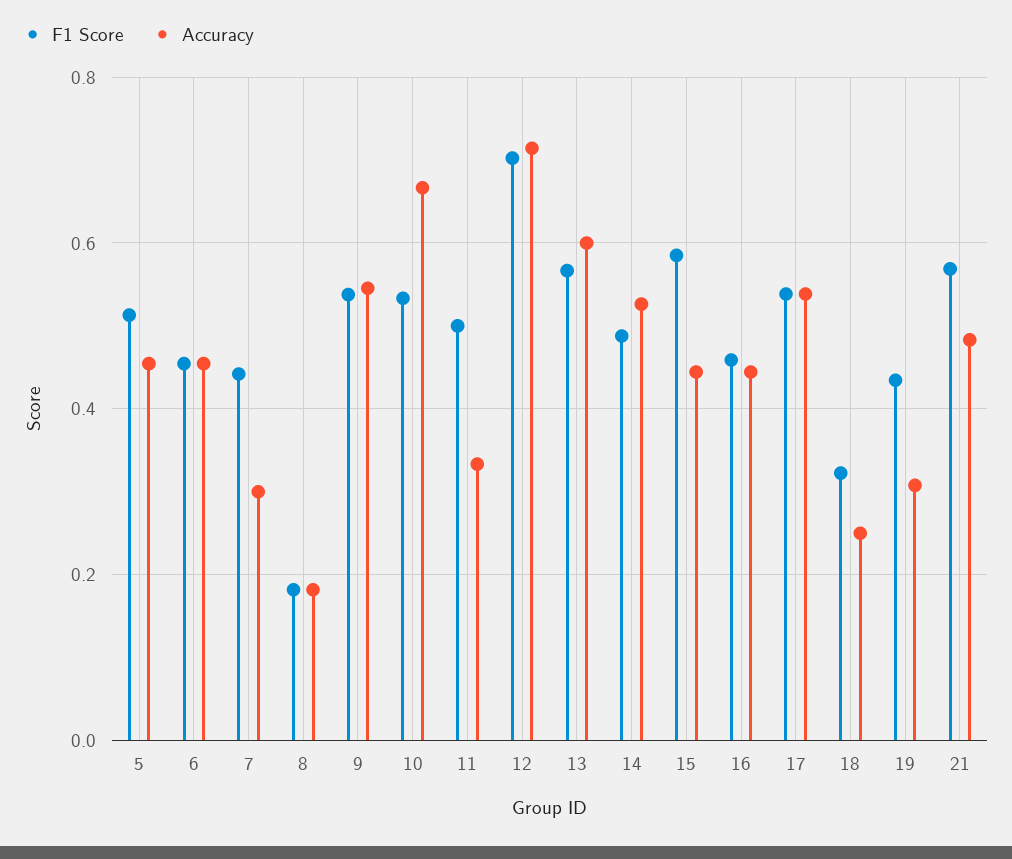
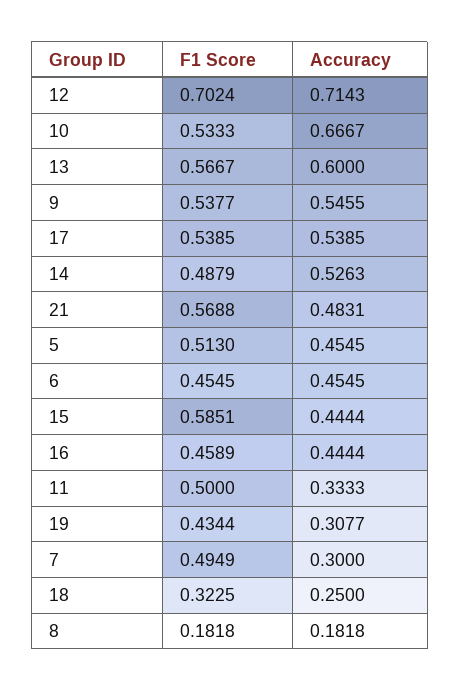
  {
    "F1 Score": {
      "5": 0.513,
      "6": 0.4545,
-     "7": 0.44,
+     "7": 0.4949,
      "8": 0.1818,
      "9": 0.5377,
      "10": 0.5333,
      "11": 0.5,
      "12": 0.7024,
      "13": 0.5667,
      "14": 0.4879,
      "15": 0.5851,
      "16": 0.4589,
      "17": 0.5385,
      "18": 0.3225,
      "19": 0.4344,
      "21": 0.5688
    },
    "Accuracy": {
      "5": 0.4545,
      "6": 0.4545,
      "7": 0.3,
      "8": 0.1818,
      "9": 0.5455,
      "10": 0.6667,
      "11": 0.3333,
      "12": 0.7143,
      "13": 0.6,
      "14": 0.5263,
      "15": 0.4444,
      "16": 0.4444,
      "17": 0.5385,
      "18": 0.25,
      "19": 0.3077,
      "21": 0.4831
    }
  }

